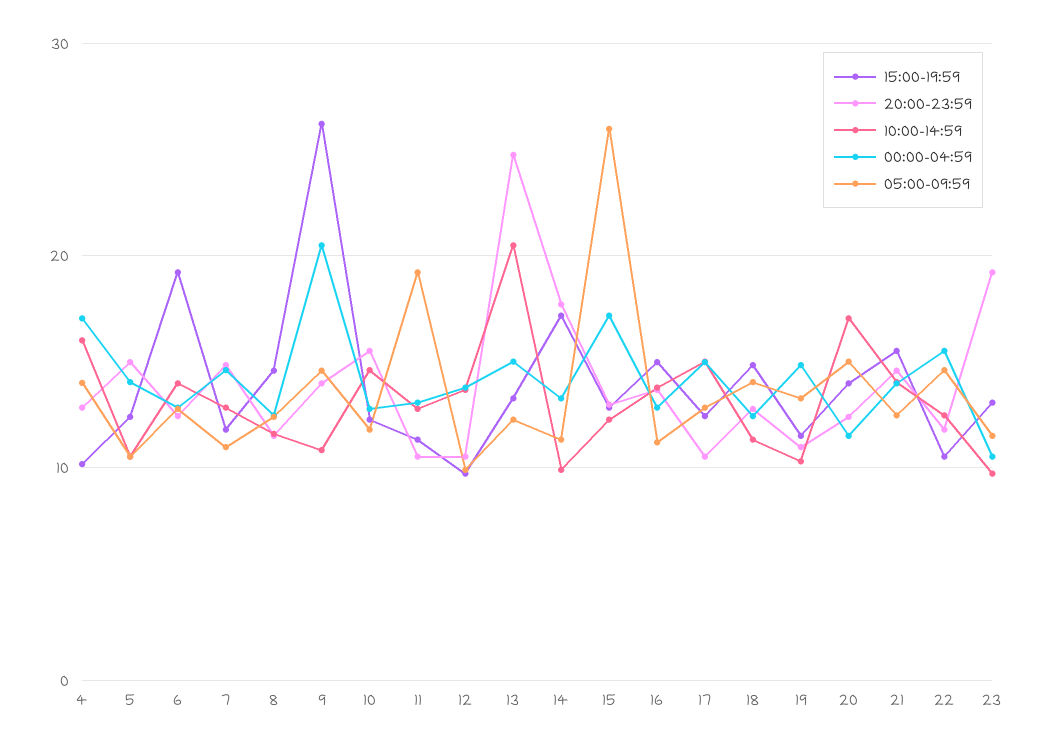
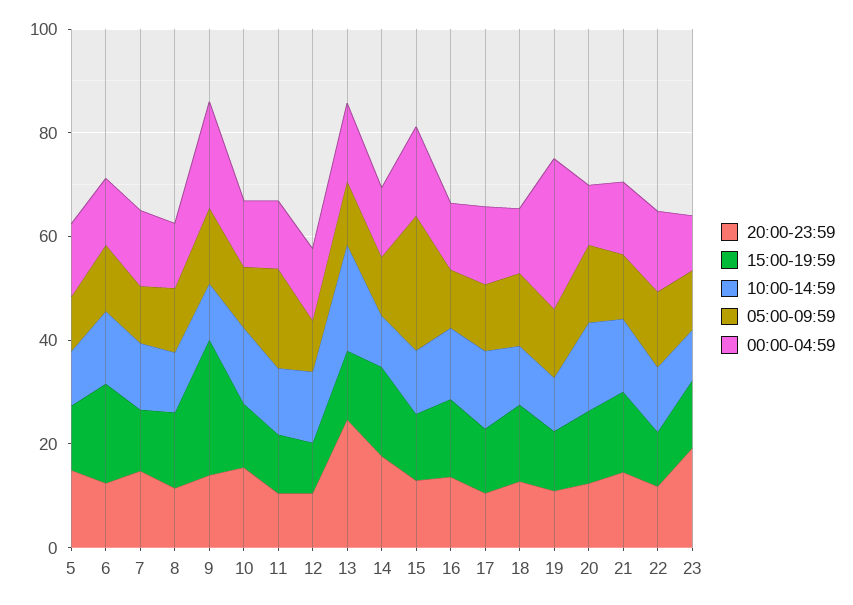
  {
    "15:00-19:59": {
-     "4": 10,
      "5": 12,
      "6": 19,
      "7": 12,
      "8": 15,
      "9": 26,
      "10": 12,
      "11": 11,
      "12": 10,
      "13": 13,
      "14": 17,
      "15": 13,
      "16": 15,
      "17": 12,
      "18": 15,
      "19": 12,
      "20": 14,
      "21": 16,
      "22": 11,
      "23": 13
    },
    "20:00-23:59": {
-     "4": 13,
      "5": 15,
      "6": 12,
      "7": 15,
      "8": 12,
      "9": 14,
      "10": 16,
      "11": 11,
      "12": 11,
      "13": 25,
      "14": 18,
      "15": 13,
      "16": 14,
      "17": 11,
      "18": 13,
      "19": 11,
      "20": 12,
      "21": 15,
      "22": 12,
      "23": 19
    },
    "10:00-14:59": {
-     "4": 16,
      "5": 11,
      "6": 14,
      "7": 13,
      "8": 12,
      "9": 11,
      "10": 15,
      "11": 13,
      "12": 14,
      "13": 20,
      "14": 10,
      "15": 12,
      "16": 14,
      "17": 15,
      "18": 11,
      "19": 10,
      "20": 17,
      "21": 14,
      "22": 12,
      "23": 10
    },
    "00:00-04:59": {
-     "4": 17,
      "5": 14,
      "6": 13,
      "7": 15,
      "8": 12,
      "9": 20,
      "10": 13,
      "11": 13,
      "12": 14,
      "13": 15,
      "14": 13,
      "15": 17,
      "16": 13,
      "17": 15,
      "18": 12,
-     "19": 15,
+     "19": 30,
      "20": 12,
      "21": 14,
      "22": 16,
      "23": 11
    },
    "05:00-09:59": {
-     "4": 14,
      "5": 11,
      "6": 13,
      "7": 11,
      "8": 12,
      "9": 15,
      "10": 12,
      "11": 19,
      "12": 10,
      "13": 12,
      "14": 11,
      "15": 26,
      "16": 11,
      "17": 13,
      "18": 14,
      "19": 13,
      "20": 15,
      "21": 12,
      "22": 15,
      "23": 12
    }
  }

